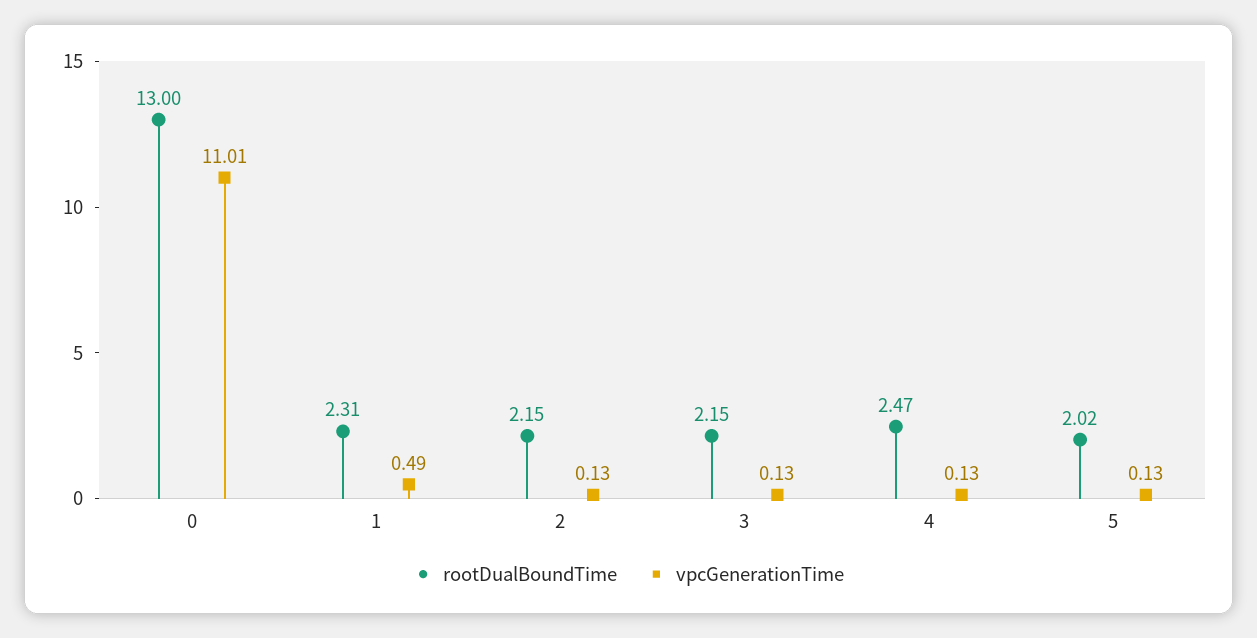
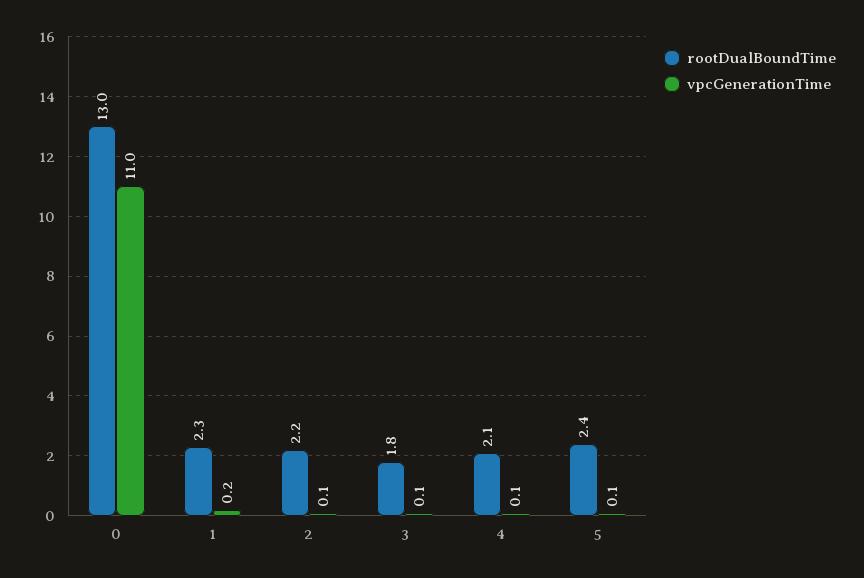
  {
    "rootDualBoundTime": {
      "0": 13,
      "1": 2.31,
      "2": 2.15,
-     "3": 2.15,
+     "3": 1.8,
-     "4": 2.47,
+     "4": 2.1,
-     "5": 2.02
+     "5": 2.4
    },
    "vpcGenerationTime": {
      "0": 11.01,
-     "1": 0.49,
+     "1": 0.2,
      "2": 0.13,
      "3": 0.13,
      "4": 0.13,
      "5": 0.13
    }
  }

